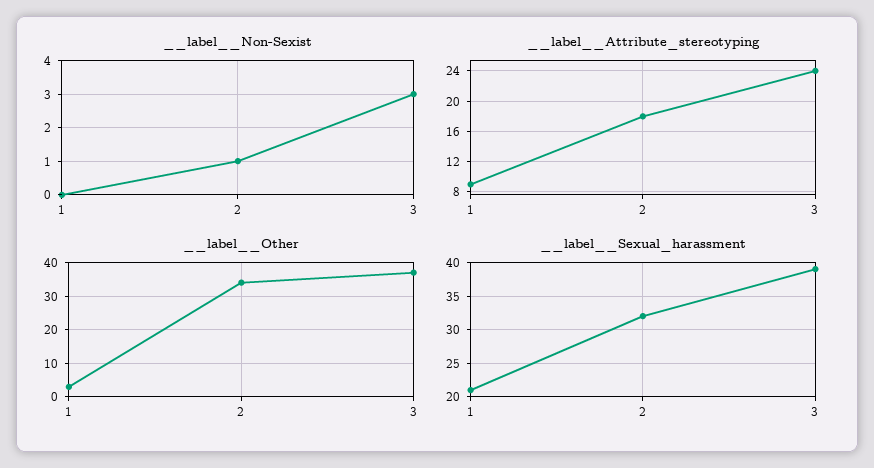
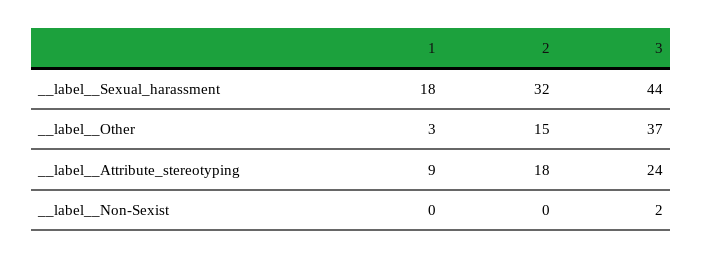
  {
    "__label__Non-Sexist": {
      "1": 0,
-     "2": 1,
+     "2": 0,
-     "3": 3
+     "3": 2
    },
    "__label__Attribute_stereotyping": {
      "1": 9,
      "2": 18,
      "3": 24
    },
    "__label__Other": {
      "1": 3,
-     "2": 35,
+     "2": 15,
      "3": 37
    },
    "__label__Sexual_harassment": {
-     "1": 21,
+     "1": 18,
      "2": 32,
-     "3": 39
+     "3": 44
    }
  }

